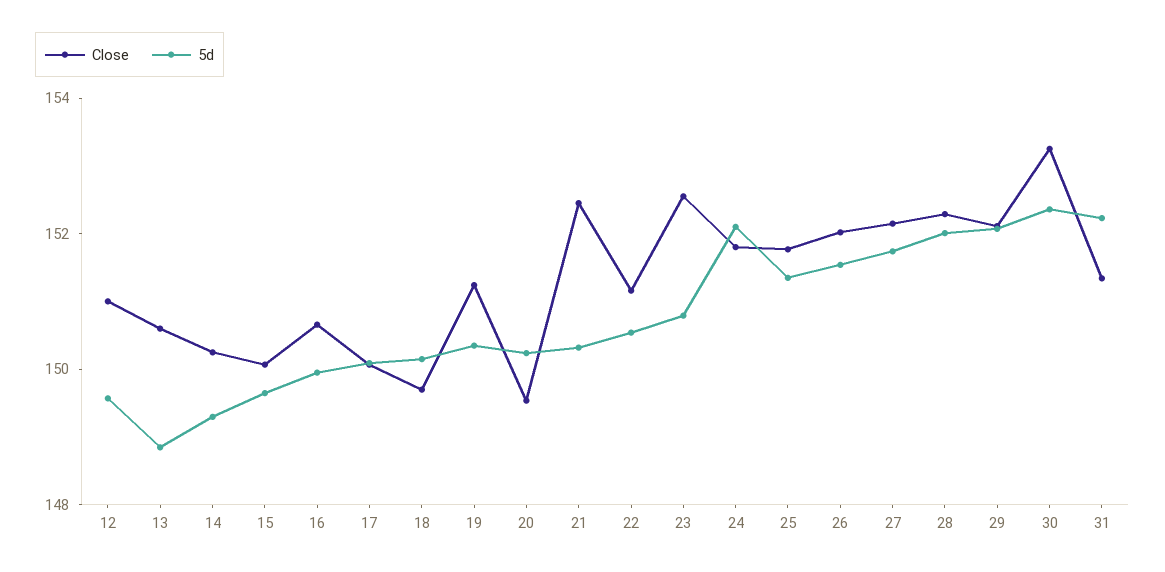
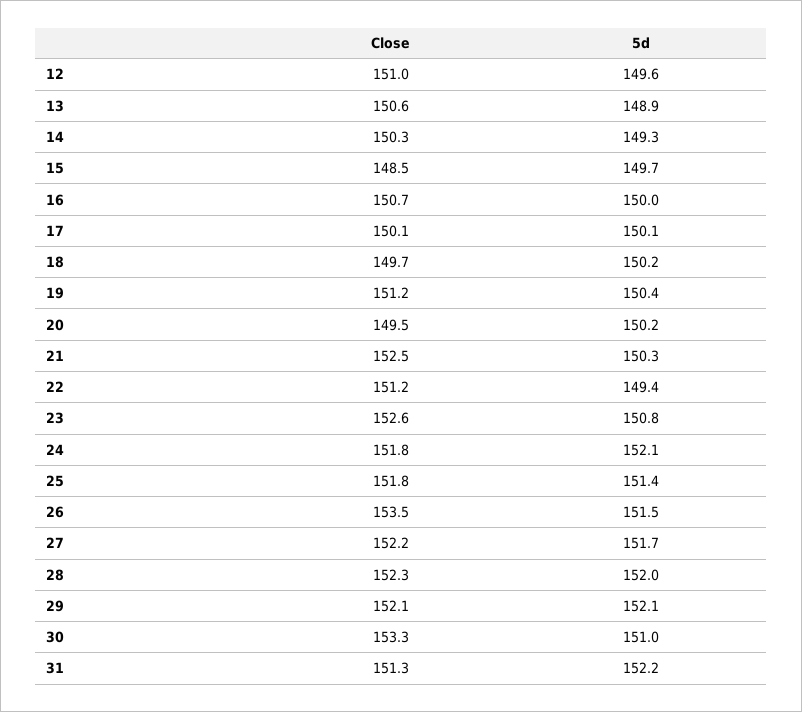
  {
    "Close": {
      "12": 151,
      "13": 150.6,
      "14": 150.3,
-     "15": 150,
+     "15": 148.5,
      "16": 150.7,
      "17": 150.1,
      "18": 149.7,
      "19": 151.2,
      "20": 149.5,
      "21": 152.5,
      "22": 151.2,
      "23": 152.6,
      "24": 151.8,
      "25": 151.8,
-     "26": 152,
+     "26": 153.5,
      "27": 152.2,
      "28": 152.3,
      "29": 152.1,
      "30": 153.3,
      "31": 151.3
    },
    "5d": {
      "12": 149.6,
      "13": 148.9,
      "14": 149.3,
      "15": 149.7,
      "16": 150,
      "17": 150.1,
      "18": 150.2,
      "19": 150.4,
      "20": 150.2,
      "21": 150.3,
-     "22": 150.5,
+     "22": 149.4,
      "23": 150.8,
      "24": 152.1,
      "25": 151.4,
      "26": 151.5,
      "27": 151.7,
      "28": 152,
      "29": 152.1,
-     "30": 152.5,
+     "30": 151,
      "31": 152.2
    }
  }

